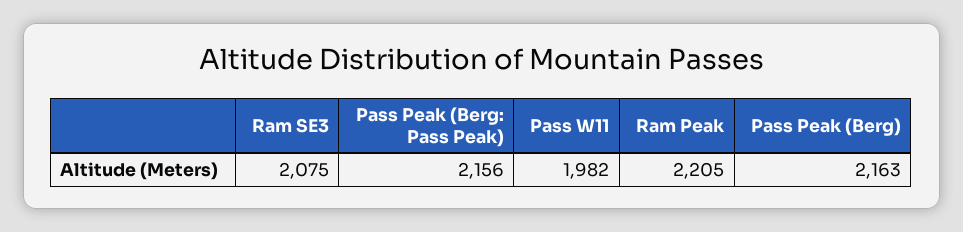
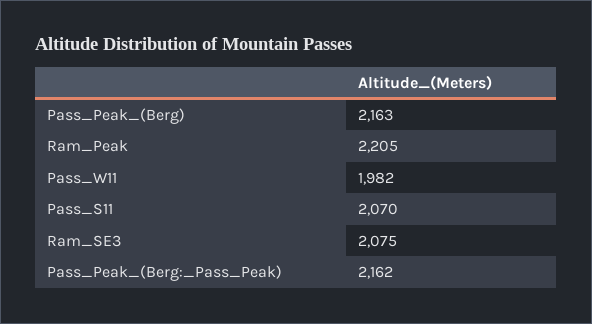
  {
    "Ram SE3": 2075,
-   "Pass Peak (Berg: Pass Peak)": 2156,
+   "Pass Peak (Berg: Pass Peak)": 2162,
    "Pass W11": 1982,
    "Ram Peak": 2205,
-   "Pass Peak (Berg)": 2163
+   "Pass Peak (Berg)": 2163,
+   "Pass_S11": 2070
  }

